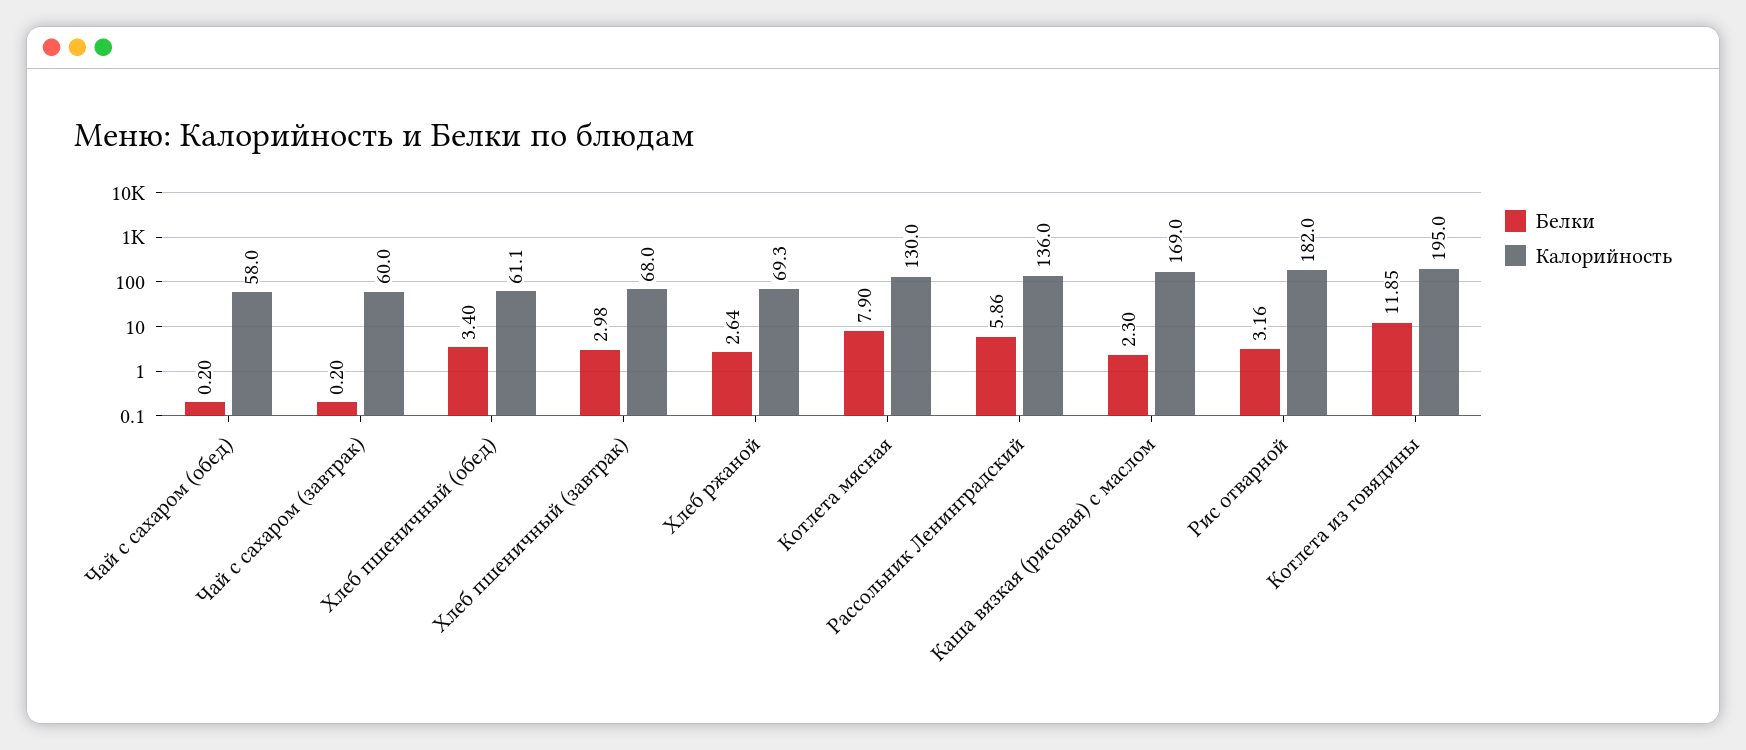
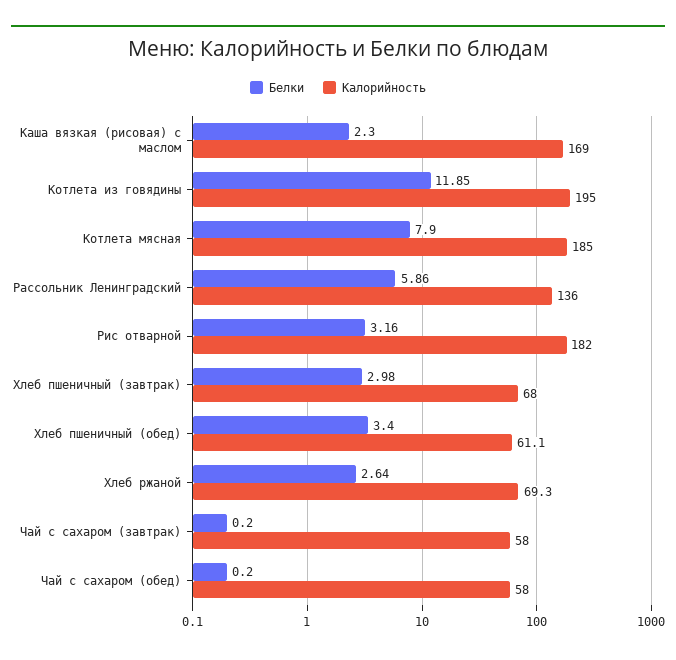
  {
    "Белки": {
      "Чай с сахаром (обед)": 0.2,
      "Чай с сахаром (завтрак)": 0.2,
      "Хлеб пшеничный (обед)": 3.4,
      "Хлеб пшеничный (завтрак)": 2.98,
      "Хлеб ржаной": 2.64,
      "Котлета мясная": 7.9,
      "Рассольник Ленинградский": 5.86,
      "Каша вязкая (рисовая) с маслом": 2.3,
      "Рис отварной": 3.16,
      "Котлета из говядины": 11.85
    },
    "Калорийность": {
      "Чай с сахаром (обед)": 58,
-     "Чай с сахаром (завтрак)": 60,
+     "Чай с сахаром (завтрак)": 58,
      "Хлеб пшеничный (обед)": 61.1,
      "Хлеб пшеничный (завтрак)": 68,
      "Хлеб ржаной": 69.3,
-     "Котлета мясная": 130,
+     "Котлета мясная": 185,
      "Рассольник Ленинградский": 136,
      "Каша вязкая (рисовая) с маслом": 169,
      "Рис отварной": 182,
      "Котлета из говядины": 195
    }
  }

